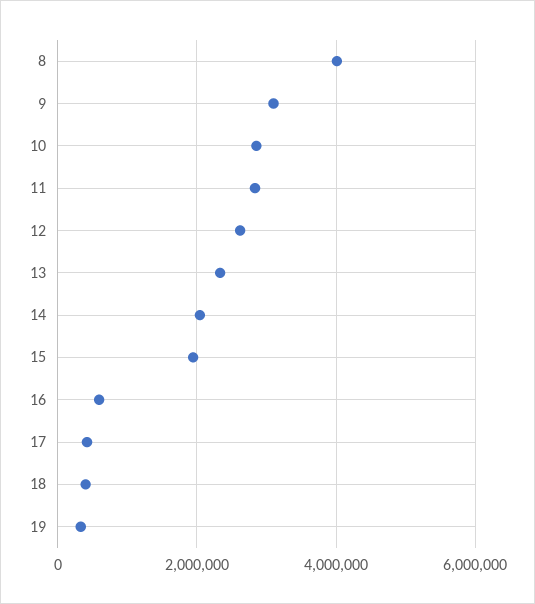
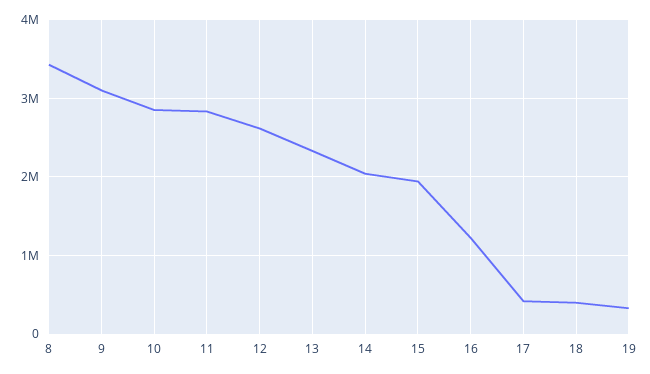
  {
-   "8": 4000000,
+   "8": 3400000,
    "9": 3100000,
    "10": 2900000,
    "11": 2800000,
    "12": 2600000,
    "13": 2300000,
    "14": 2000000,
    "15": 1900000,
-   "16": 600000,
+   "16": 1200000,
    "17": 400000,
    "18": 400000,
    "19": 300000
  }

